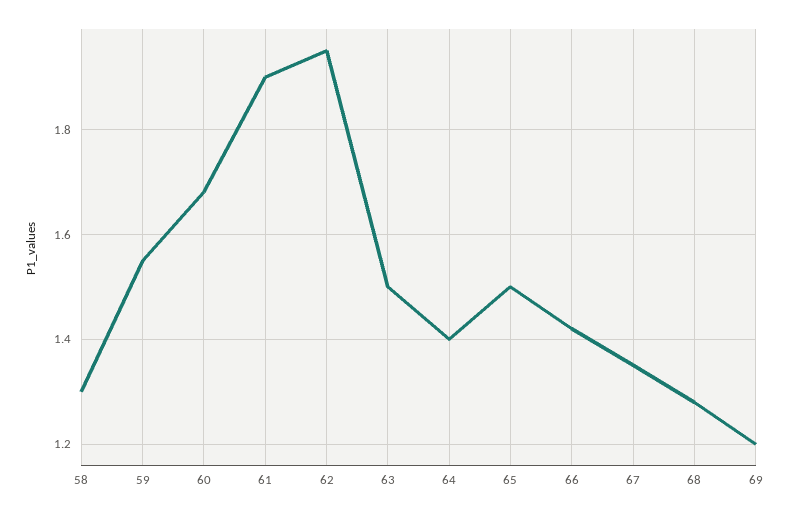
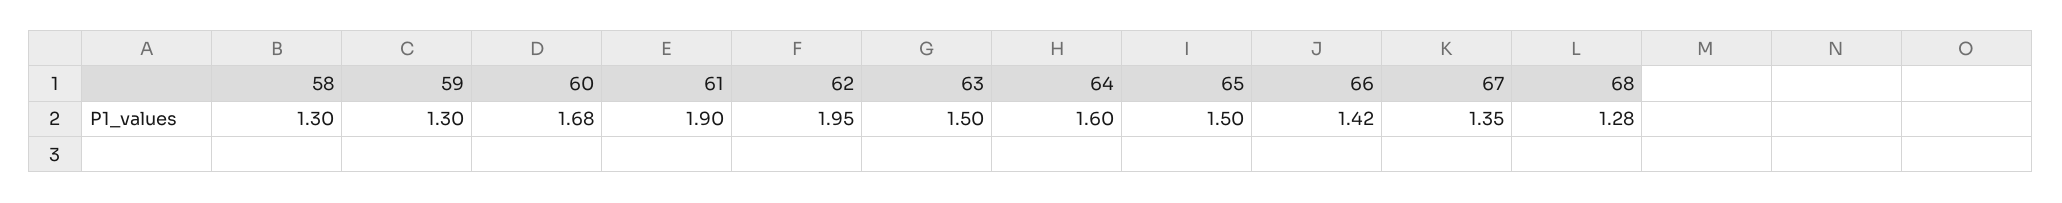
  {
    "58": 1.3,
-   "59": 1.55,
+   "59": 1.3,
    "60": 1.68,
    "61": 1.9,
    "62": 1.95,
    "63": 1.5,
-   "64": 1.4,
+   "64": 1.6,
    "65": 1.5,
    "66": 1.42,
    "67": 1.35,
-   "68": 1.28,
+   "68": 1.28
-   "69": 1.2
  }

